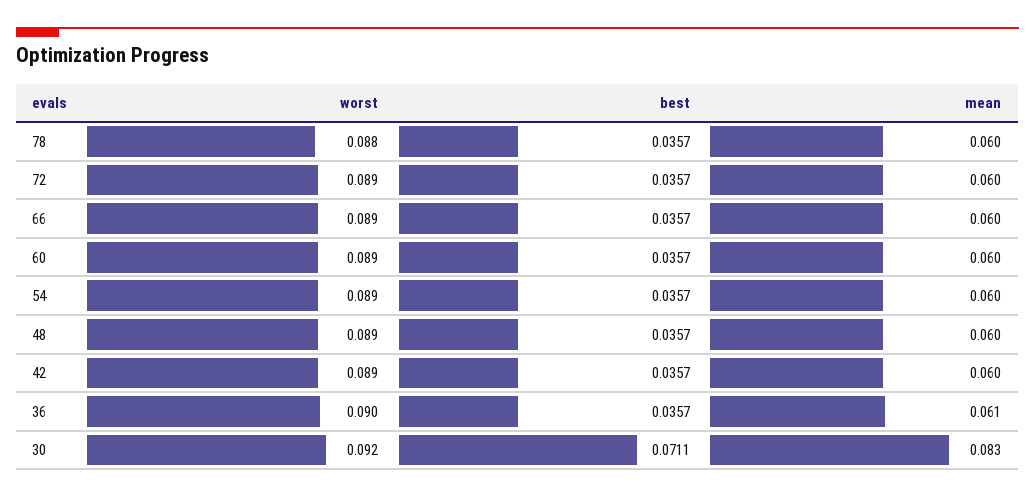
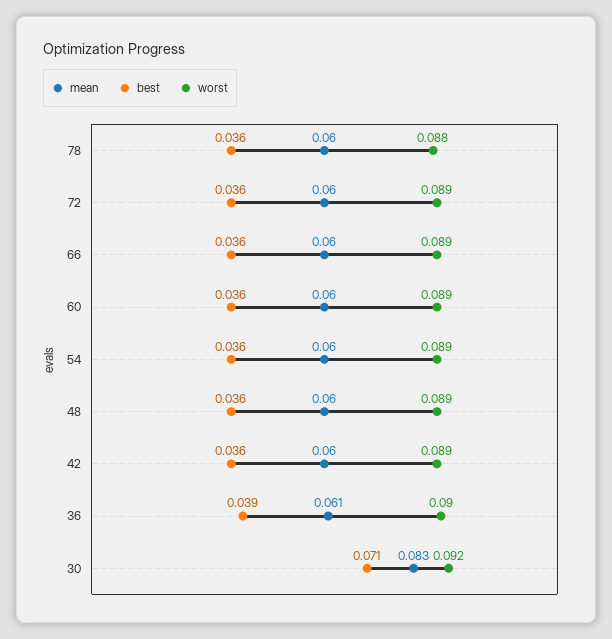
  {
    "worst": {
      "78": 0.088,
      "72": 0.089,
      "66": 0.089,
      "60": 0.089,
      "54": 0.089,
      "48": 0.089,
      "42": 0.089,
      "36": 0.09,
      "30": 0.092
    },
    "best": {
      "78": 0.0357,
      "72": 0.0357,
      "66": 0.0357,
      "60": 0.0357,
      "54": 0.0357,
      "48": 0.0357,
      "42": 0.0357,
-     "36": 0.0357,
+     "36": 0.039,
      "30": 0.0711
    },
    "mean": {
      "78": 0.06,
      "72": 0.06,
      "66": 0.06,
      "60": 0.06,
      "54": 0.06,
      "48": 0.06,
      "42": 0.06,
      "36": 0.061,
      "30": 0.083
    }
  }

